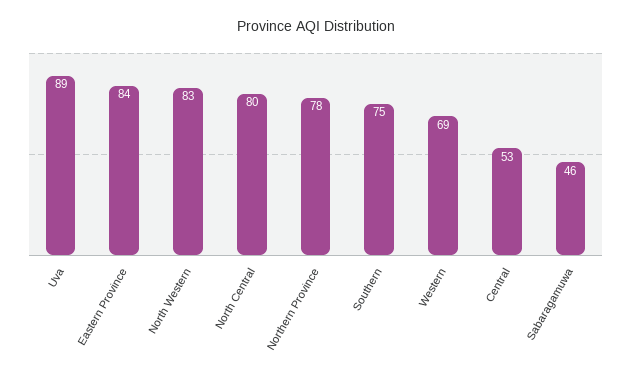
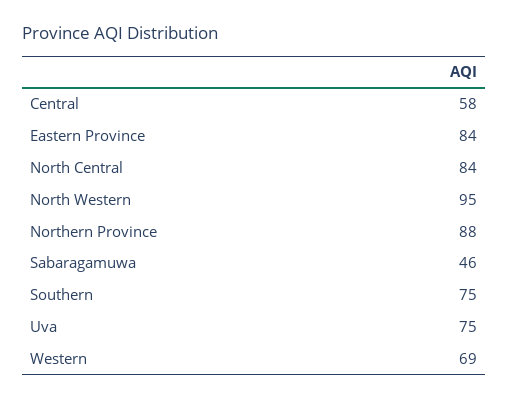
  {
-   "Uva": 89,
+   "Uva": 75,
    "Eastern Province": 84,
-   "North Western": 83,
+   "North Western": 95,
-   "North Central": 80,
+   "North Central": 84,
-   "Northern Province": 78,
+   "Northern Province": 88,
    "Southern": 75,
    "Western": 69,
-   "Central": 53,
+   "Central": 58,
    "Sabaragamuwa": 46
  }

